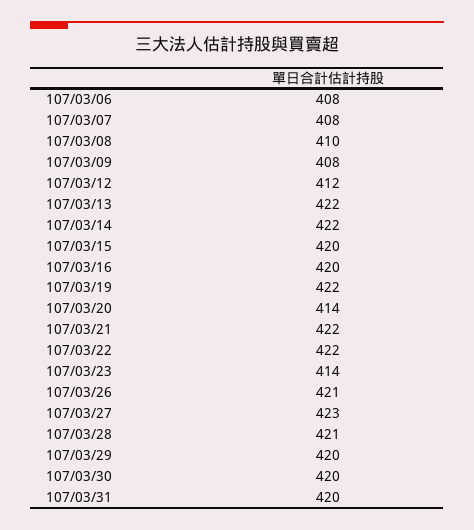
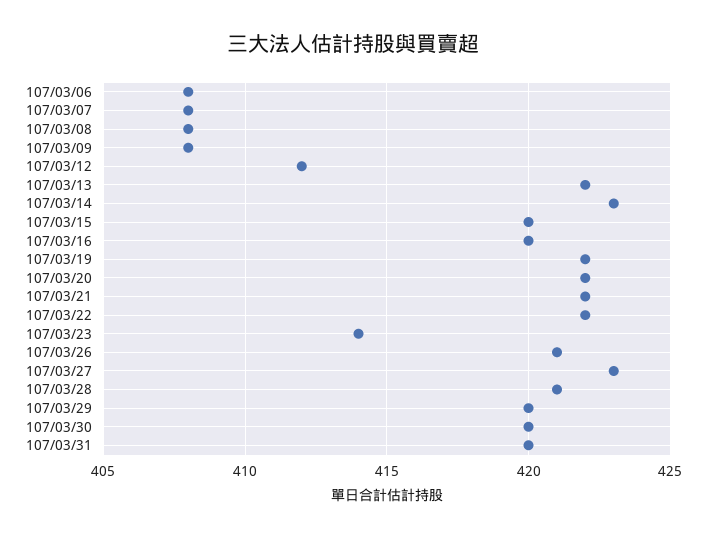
  {
    "107/03/06": 408,
    "107/03/07": 408,
-   "107/03/08": 410,
+   "107/03/08": 408,
    "107/03/09": 408,
    "107/03/12": 412,
    "107/03/13": 422,
-   "107/03/14": 422,
+   "107/03/14": 423,
    "107/03/15": 420,
    "107/03/16": 420,
    "107/03/19": 422,
-   "107/03/20": 414,
+   "107/03/20": 422,
    "107/03/21": 422,
    "107/03/22": 422,
    "107/03/23": 414,
    "107/03/26": 421,
    "107/03/27": 423,
    "107/03/28": 421,
    "107/03/29": 420,
    "107/03/30": 420,
    "107/03/31": 420
  }

